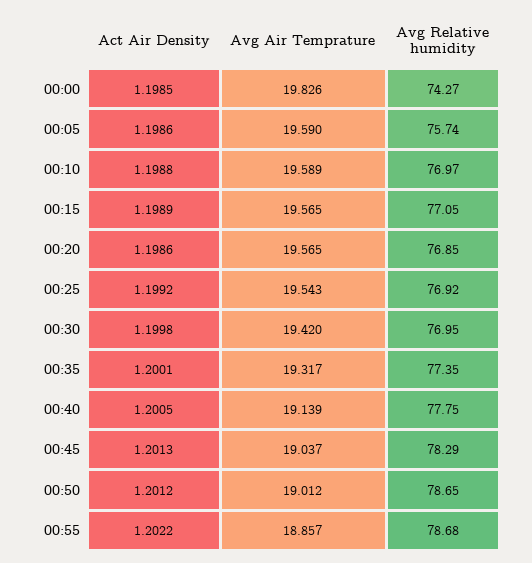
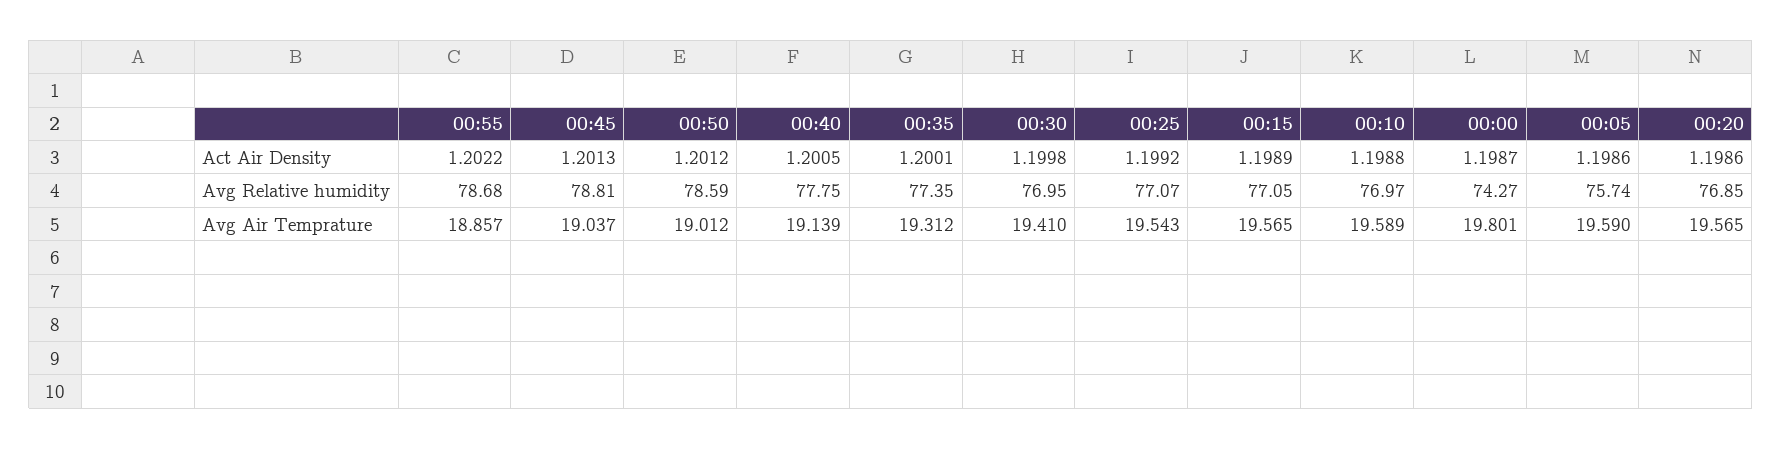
  {
    "Act Air Density": {
-     "00:00": 1.1985,
+     "00:00": 1.1987,
      "00:05": 1.1986,
      "00:10": 1.1988,
      "00:15": 1.1989,
      "00:20": 1.1986,
      "00:25": 1.1992,
      "00:30": 1.1998,
      "00:35": 1.2001,
      "00:40": 1.2005,
      "00:45": 1.2013,
      "00:50": 1.2012,
      "00:55": 1.2022
    },
    "Avg Air Temprature": {
-     "00:00": 19.826,
+     "00:00": 19.801,
      "00:05": 19.59,
      "00:10": 19.589,
      "00:15": 19.565,
      "00:20": 19.565,
      "00:25": 19.543,
-     "00:30": 19.42,
+     "00:30": 19.41,
-     "00:35": 19.317,
+     "00:35": 19.312,
      "00:40": 19.139,
      "00:45": 19.037,
      "00:50": 19.012,
      "00:55": 18.857
    },
    "Avg Relative humidity": {
      "00:00": 74.27,
      "00:05": 75.74,
      "00:10": 76.97,
      "00:15": 77.05,
      "00:20": 76.85,
-     "00:25": 76.92,
+     "00:25": 77.07,
      "00:30": 76.95,
      "00:35": 77.35,
      "00:40": 77.75,
-     "00:45": 78.29,
+     "00:45": 78.81,
-     "00:50": 78.65,
+     "00:50": 78.59,
      "00:55": 78.68
    }
  }

